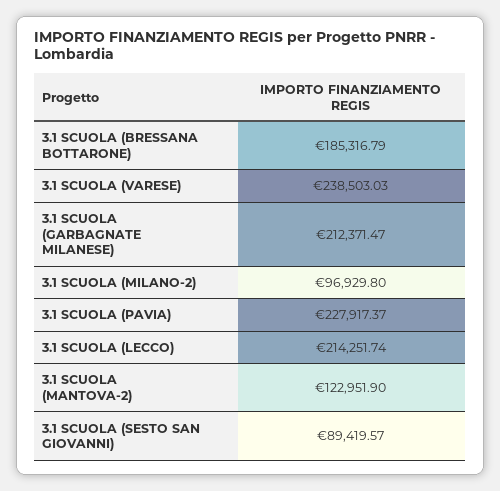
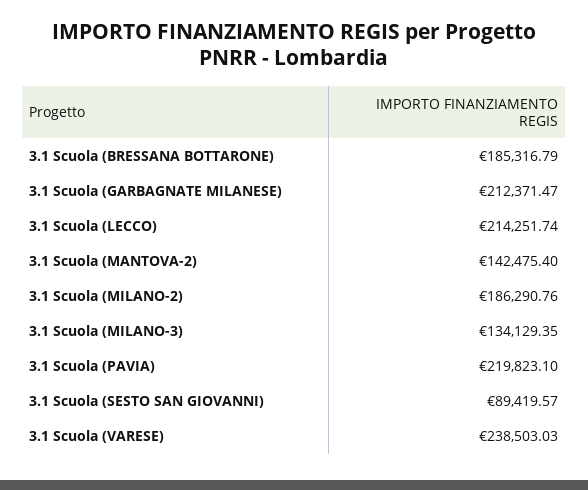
  {
    "3.1 SCUOLA (BRESSANA BOTTARONE)": 185316.79,
    "3.1 SCUOLA (VARESE)": 238503.03,
    "3.1 SCUOLA (GARBAGNATE MILANESE)": 212371.47,
-   "3.1 SCUOLA (MILANO-2)": 96929.8,
+   "3.1 SCUOLA (MILANO-2)": 186290.76,
-   "3.1 SCUOLA (PAVIA)": 227917.37,
+   "3.1 SCUOLA (PAVIA)": 219823.1,
    "3.1 SCUOLA (LECCO)": 214251.74,
-   "3.1 SCUOLA (MANTOVA-2)": 122951.9,
+   "3.1 SCUOLA (MANTOVA-2)": 142475.4,
-   "3.1 SCUOLA (SESTO SAN GIOVANNI)": 89419.57
+   "3.1 SCUOLA (SESTO SAN GIOVANNI)": 89419.57,
+   "3.1 Scuola (MILANO-3)": 134129.35
  }

